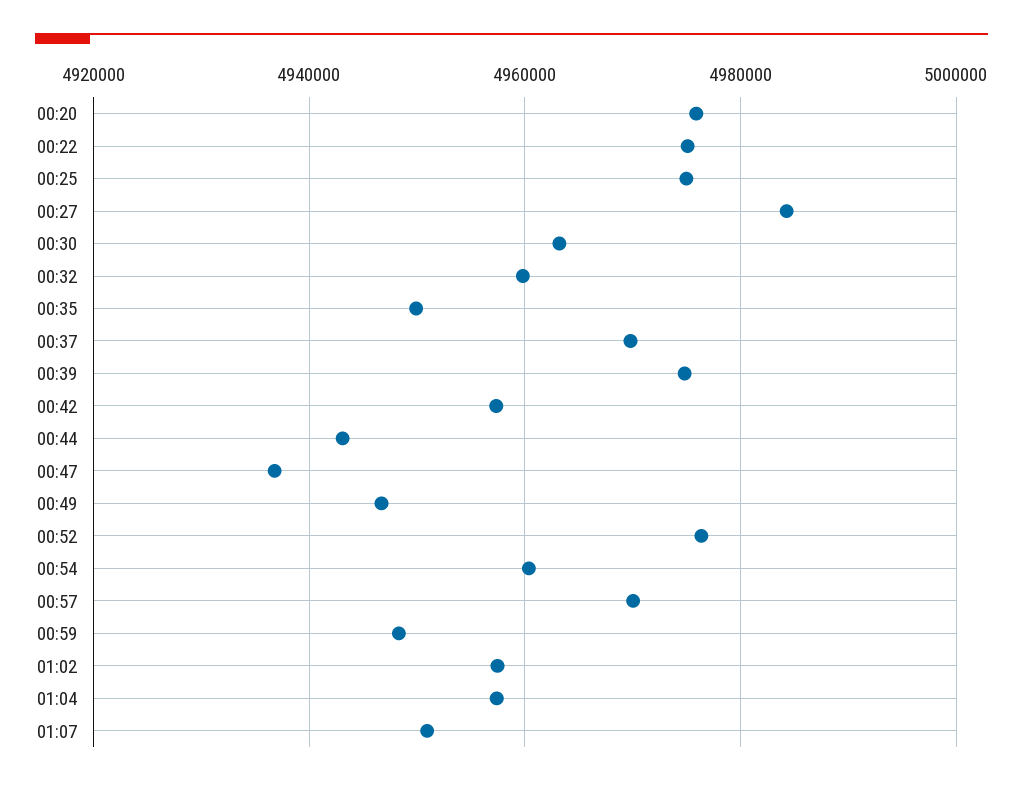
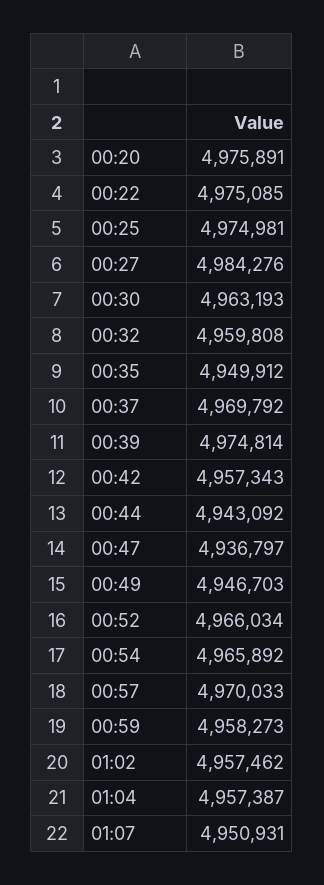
  {
    "00:20": 4975891,
    "00:22": 4975085,
    "00:25": 4974981,
    "00:27": 4984276,
    "00:30": 4963193,
    "00:32": 4959808,
    "00:35": 4949912,
    "00:37": 4969792,
    "00:39": 4974814,
    "00:42": 4957343,
    "00:44": 4943092,
    "00:47": 4936797,
    "00:49": 4946703,
-   "00:52": 4976000,
+   "00:52": 4966034,
-   "00:54": 4960000,
+   "00:54": 4965892,
    "00:57": 4970033,
-   "00:59": 4948000,
+   "00:59": 4958273,
    "01:02": 4957462,
    "01:04": 4957387,
    "01:07": 4950931
  }

